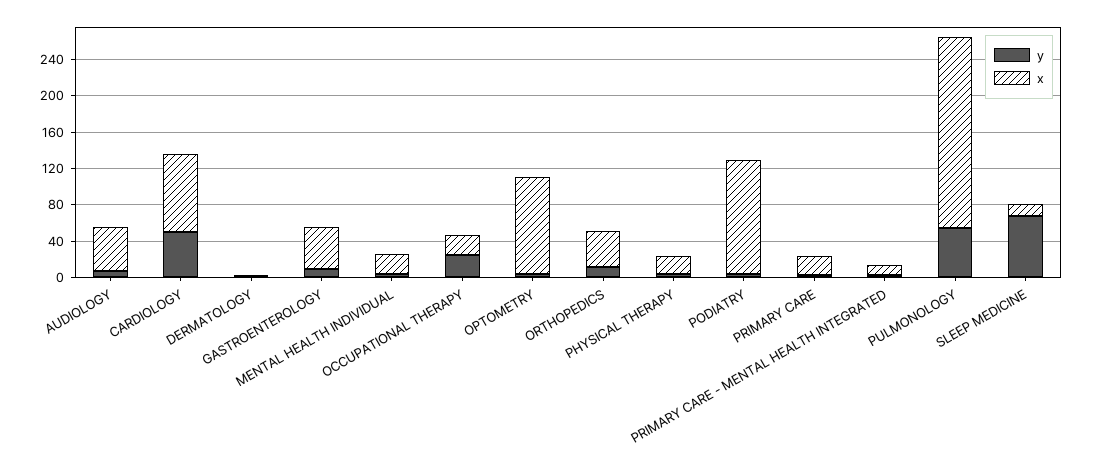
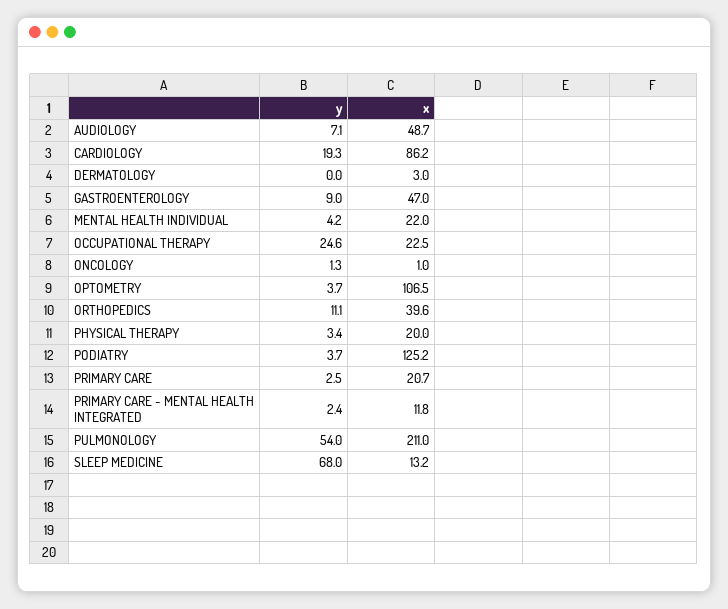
  {
    "y": {
      "AUDIOLOGY": 7.1,
-     "CARDIOLOGY": 50,
+     "CARDIOLOGY": 19.3,
      "DERMATOLOGY": 0,
      "GASTROENTEROLOGY": 9,
      "MENTAL HEALTH INDIVIDUAL": 4.2,
      "OCCUPATIONAL THERAPY": 24.6,
      "OPTOMETRY": 3.7,
      "ORTHOPEDICS": 11.1,
      "PHYSICAL THERAPY": 3.4,
      "PODIATRY": 3.7,
      "PRIMARY CARE": 2.5,
      "PRIMARY CARE - MENTAL HEALTH INTEGRATED": 2.4,
      "PULMONOLOGY": 54,
-     "SLEEP MEDICINE": 68
+     "SLEEP MEDICINE": 68,
+     "ONCOLOGY": 1.3
    },
    "x": {
      "AUDIOLOGY": 48.7,
      "CARDIOLOGY": 86.2,
      "DERMATOLOGY": 3,
      "GASTROENTEROLOGY": 47,
      "MENTAL HEALTH INDIVIDUAL": 22,
      "OCCUPATIONAL THERAPY": 22.5,
      "OPTOMETRY": 106.5,
      "ORTHOPEDICS": 39.6,
      "PHYSICAL THERAPY": 20,
      "PODIATRY": 125.2,
      "PRIMARY CARE": 20.7,
      "PRIMARY CARE - MENTAL HEALTH INTEGRATED": 11.8,
      "PULMONOLOGY": 211,
-     "SLEEP MEDICINE": 13.2
+     "SLEEP MEDICINE": 13.2,
+     "ONCOLOGY": 1
    }
  }

